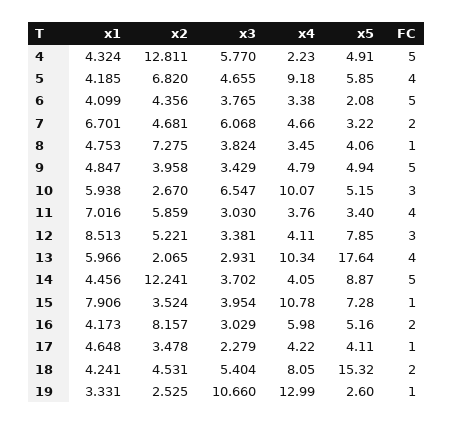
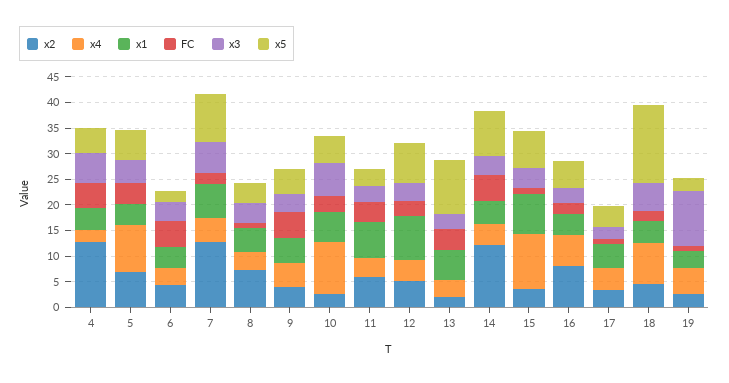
  {
    "x1": {
      "4": 4.324,
      "5": 4.185,
      "6": 4.099,
      "7": 6.701,
      "8": 4.753,
      "9": 4.847,
      "10": 5.938,
      "11": 7.016,
      "12": 8.513,
      "13": 5.966,
      "14": 4.456,
      "15": 7.906,
      "16": 4.173,
      "17": 4.648,
      "18": 4.241,
      "19": 3.331
    },
    "x2": {
      "4": 12.811,
      "5": 6.82,
      "6": 4.356,
-     "7": 4.681,
+     "7": 12.5,
      "8": 7.275,
      "9": 3.958,
      "10": 2.67,
      "11": 5.859,
      "12": 5.221,
      "13": 2.065,
      "14": 12.241,
      "15": 3.524,
      "16": 8.157,
      "17": 3.478,
      "18": 4.531,
      "19": 2.525
    },
    "x3": {
      "4": 5.77,
      "5": 4.655,
      "6": 3.765,
      "7": 6.068,
      "8": 3.824,
      "9": 3.429,
      "10": 6.547,
      "11": 3.03,
      "12": 3.381,
      "13": 2.931,
      "14": 3.702,
      "15": 3.954,
      "16": 3.029,
      "17": 2.279,
      "18": 5.404,
      "19": 10.66
    },
    "x4": {
      "4": 2.23,
      "5": 9.18,
      "6": 3.38,
      "7": 4.66,
      "8": 3.45,
      "9": 4.79,
      "10": 10.07,
      "11": 3.76,
      "12": 4.11,
-     "13": 10.34,
+     "13": 2.5,
      "14": 4.05,
      "15": 10.78,
      "16": 5.98,
      "17": 4.22,
      "18": 8.05,
-     "19": 12.99
+     "19": 5
    },
    "x5": {
      "4": 4.91,
      "5": 5.85,
      "6": 2.08,
-     "7": 3.22,
+     "7": 10,
      "8": 4.06,
      "9": 4.94,
      "10": 5.15,
      "11": 3.4,
      "12": 7.85,
-     "13": 17.64,
+     "13": 10,
      "14": 8.87,
      "15": 7.28,
      "16": 5.16,
      "17": 4.11,
      "18": 15.32,
      "19": 2.6
    },
    "FC": {
      "4": 5,
      "5": 4,
      "6": 5,
      "7": 2,
      "8": 1,
      "9": 5,
      "10": 3,
      "11": 4,
      "12": 3,
      "13": 4,
      "14": 5,
      "15": 1,
      "16": 2,
      "17": 1,
      "18": 2,
      "19": 1
    }
  }

